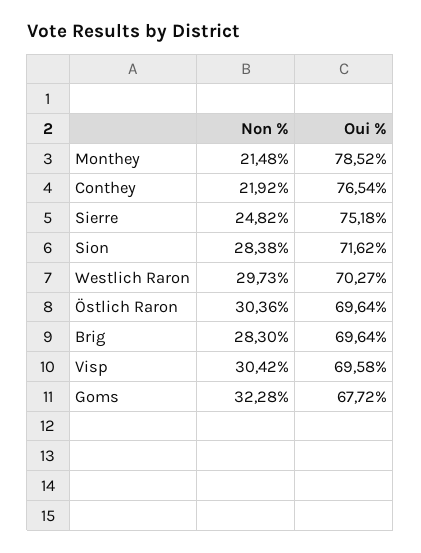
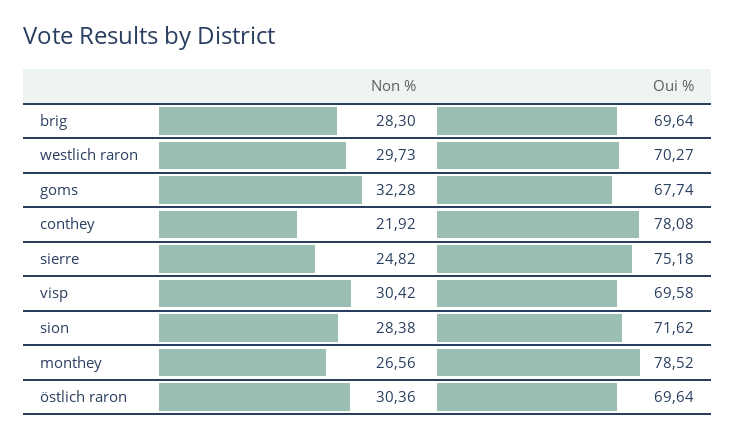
  {
    "Non %": {
-     "Monthey": 21.48,
+     "Monthey": 26.56,
      "Conthey": 21.92,
      "Sierre": 24.82,
      "Sion": 28.38,
      "Westlich Raron": 29.73,
      "Östlich Raron": 30.36,
      "Brig": 28.3,
      "Visp": 30.42,
      "Goms": 32.28
    },
    "Oui %": {
      "Monthey": 78.52,
-     "Conthey": 76.54,
+     "Conthey": 78.08,
      "Sierre": 75.18,
      "Sion": 71.62,
      "Westlich Raron": 70.27,
      "Östlich Raron": 69.64,
      "Brig": 69.64,
      "Visp": 69.58,
-     "Goms": 67.72
+     "Goms": 67.74
    }
  }

